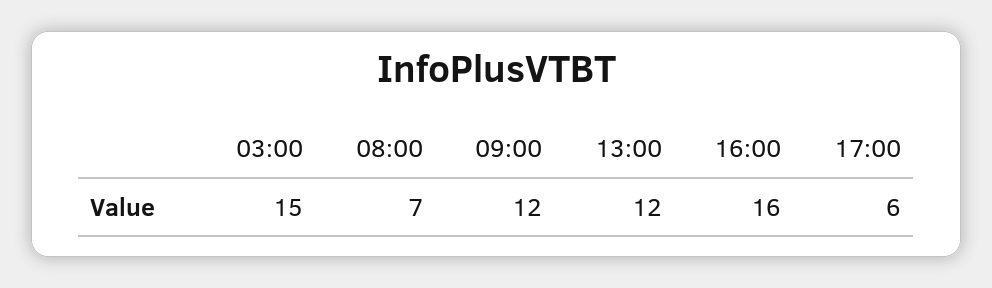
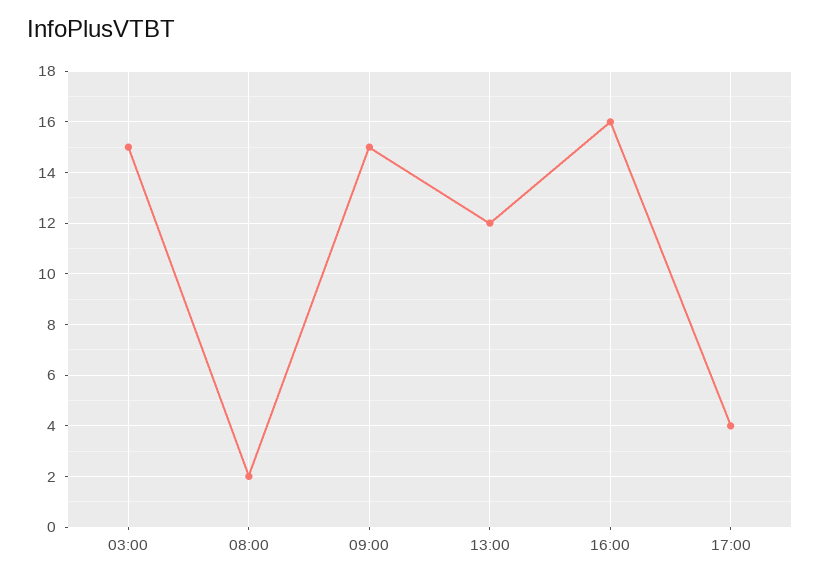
  {
    "03:00": 15,
-   "08:00": 7,
+   "08:00": 2,
-   "09:00": 12,
+   "09:00": 15,
    "13:00": 12,
    "16:00": 16,
-   "17:00": 6
+   "17:00": 4
  }

